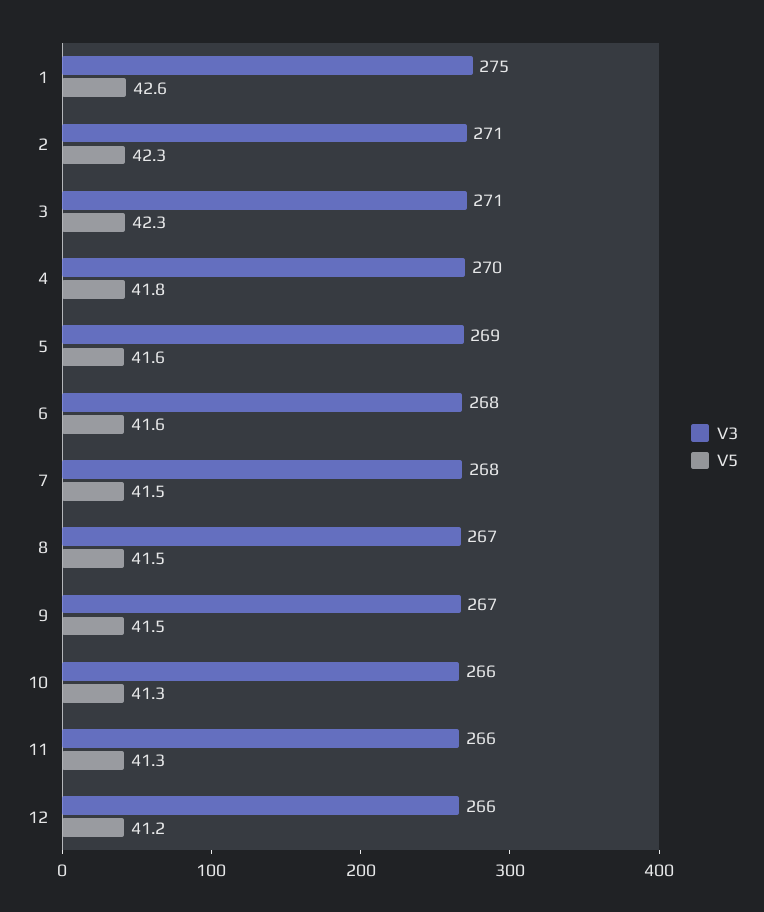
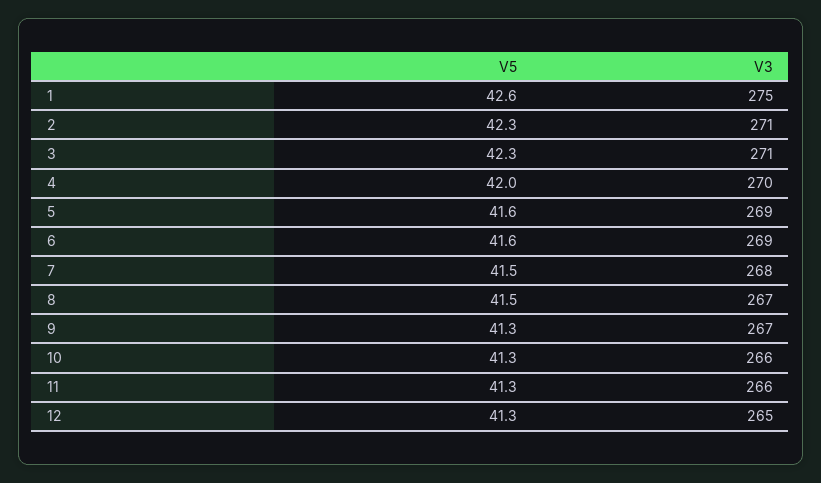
  {
    "V3": {
      "1": 275,
      "2": 271,
      "3": 271,
      "4": 270,
      "5": 269,
-     "6": 268,
+     "6": 269,
      "7": 268,
      "8": 267,
      "9": 267,
      "10": 266,
      "11": 266,
-     "12": 266
+     "12": 265
    },
    "V5": {
      "1": 42.6,
      "2": 42.3,
      "3": 42.3,
-     "4": 41.8,
+     "4": 42,
      "5": 41.6,
      "6": 41.6,
      "7": 41.5,
      "8": 41.5,
-     "9": 41.5,
+     "9": 41.3,
      "10": 41.3,
      "11": 41.3,
-     "12": 41.2
+     "12": 41.3
    }
  }

